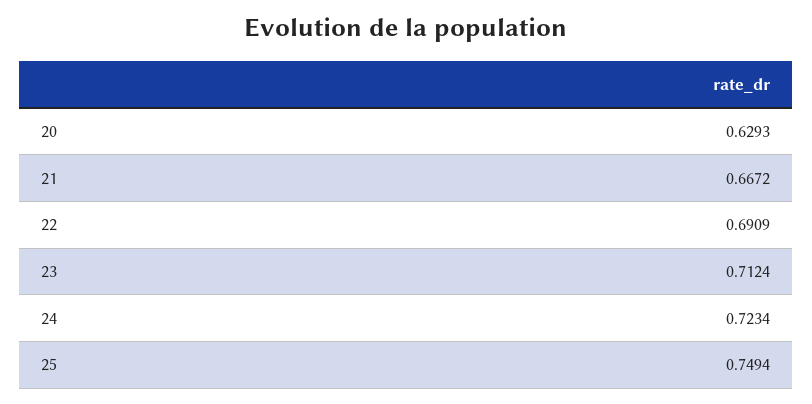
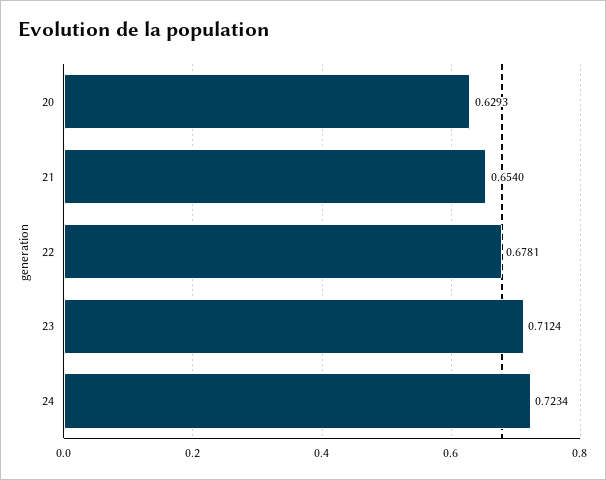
  {
    "20": 0.6293,
-   "21": 0.6672,
+   "21": 0.654,
-   "22": 0.6909,
+   "22": 0.6781,
    "23": 0.7124,
-   "24": 0.7234,
+   "24": 0.7234
-   "25": 0.7494
  }

